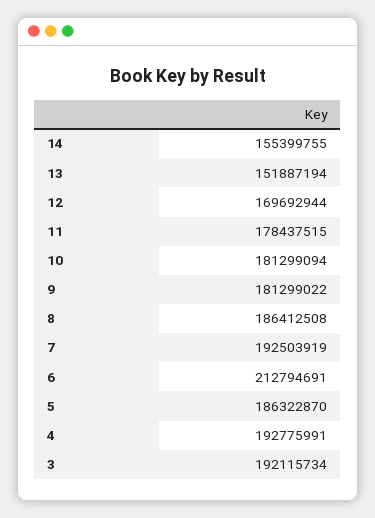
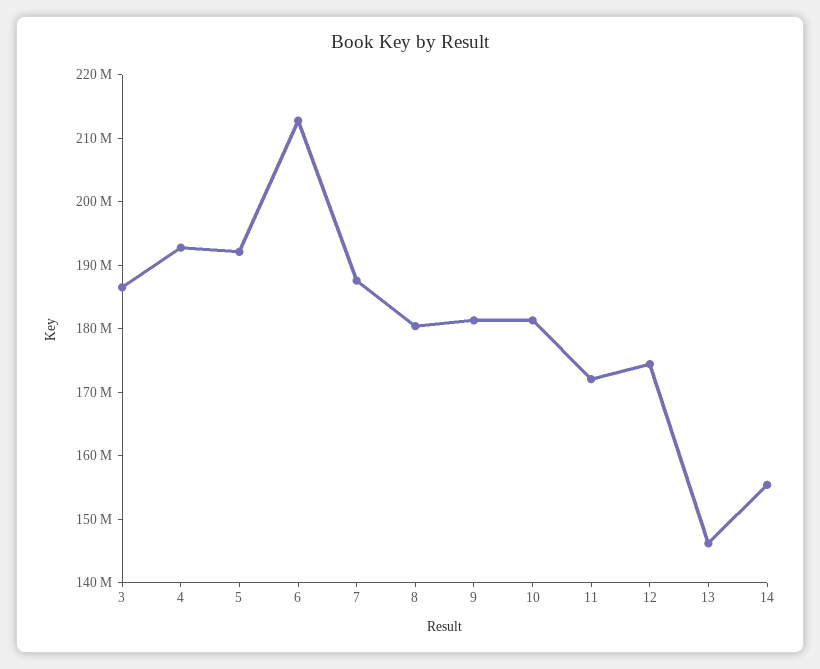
  {
    "14": 155399755,
-   "13": 151887194,
+   "13": 146000000,
-   "12": 169692944,
+   "12": 174000000,
-   "11": 178437515,
+   "11": 172000000,
    "10": 181299094,
    "9": 181299022,
-   "8": 186412508,
+   "8": 180000000,
-   "7": 192503919,
+   "7": 188000000,
    "6": 212794691,
-   "5": 186322870,
+   "5": 192000000,
    "4": 192775991,
-   "3": 192115734
+   "3": 186000000
  }

